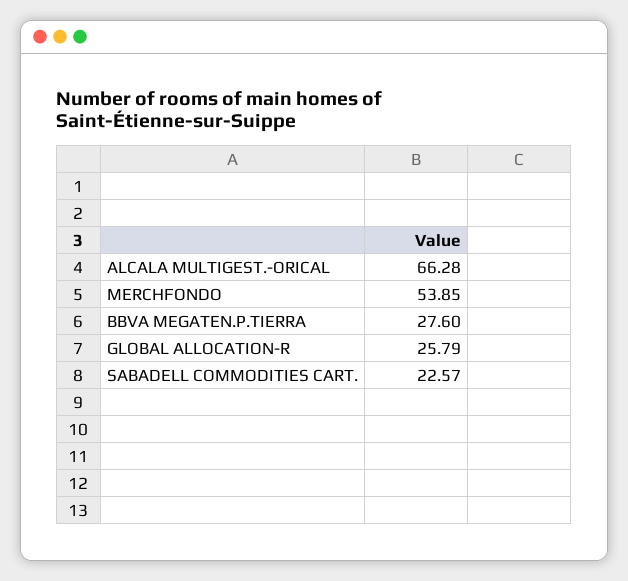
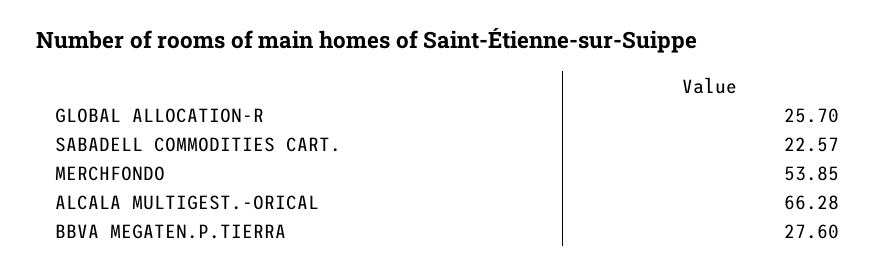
  {
    "ALCALA MULTIGEST.-ORICAL": 66.28,
    "MERCHFONDO": 53.85,
    "BBVA MEGATEN.P.TIERRA": 27.6,
-   "GLOBAL ALLOCATION-R": 25.79,
+   "GLOBAL ALLOCATION-R": 25.7,
    "SABADELL COMMODITIES CART.": 22.57
  }

